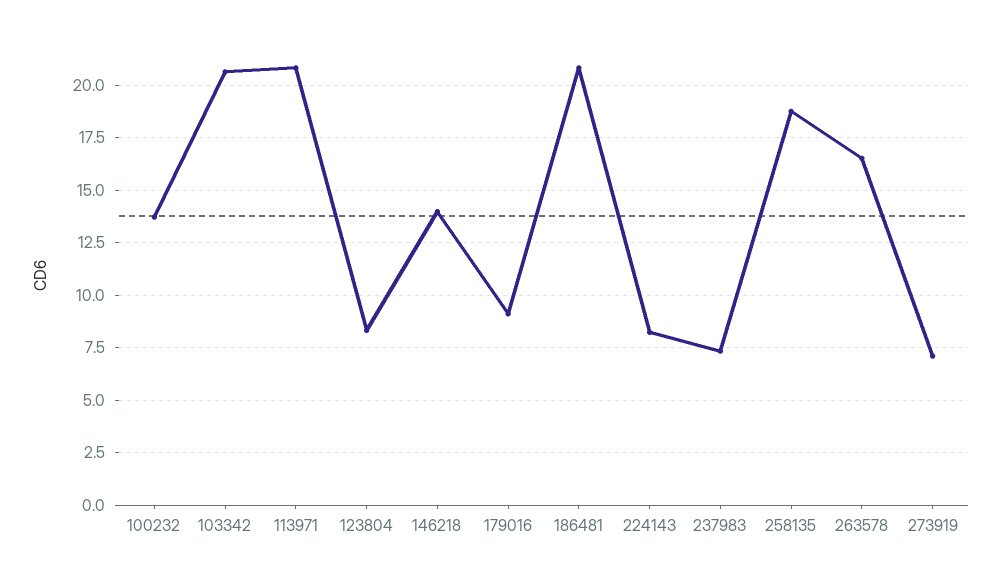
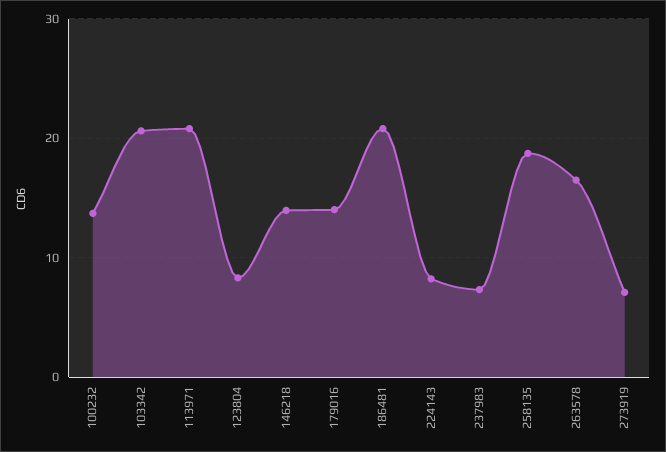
  {
    "100232": 13.5,
    "103342": 20.5,
    "113971": 21,
    "123804": 8.5,
    "146218": 14,
-   "179016": 9,
+   "179016": 14,
    "186481": 21,
    "224143": 8,
    "237983": 7.5,
    "258135": 19,
    "263578": 16.5,
    "273919": 7
  }

